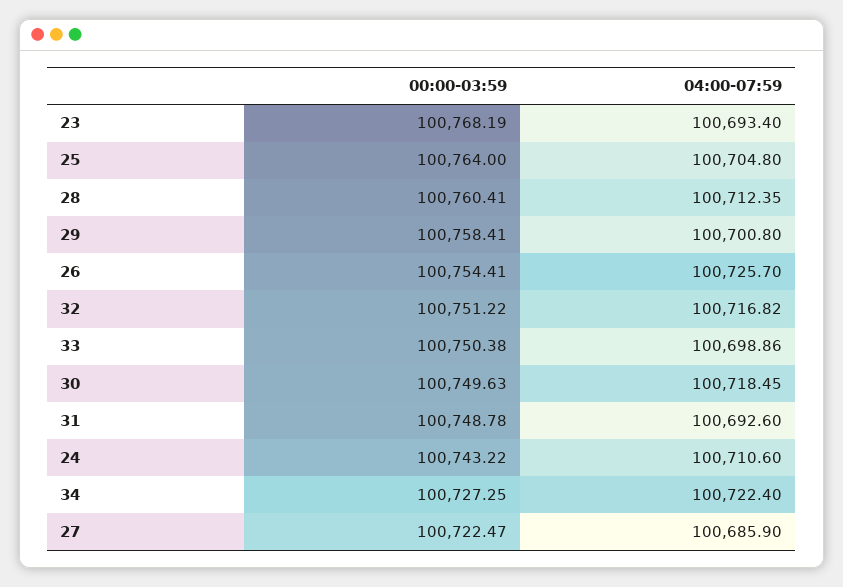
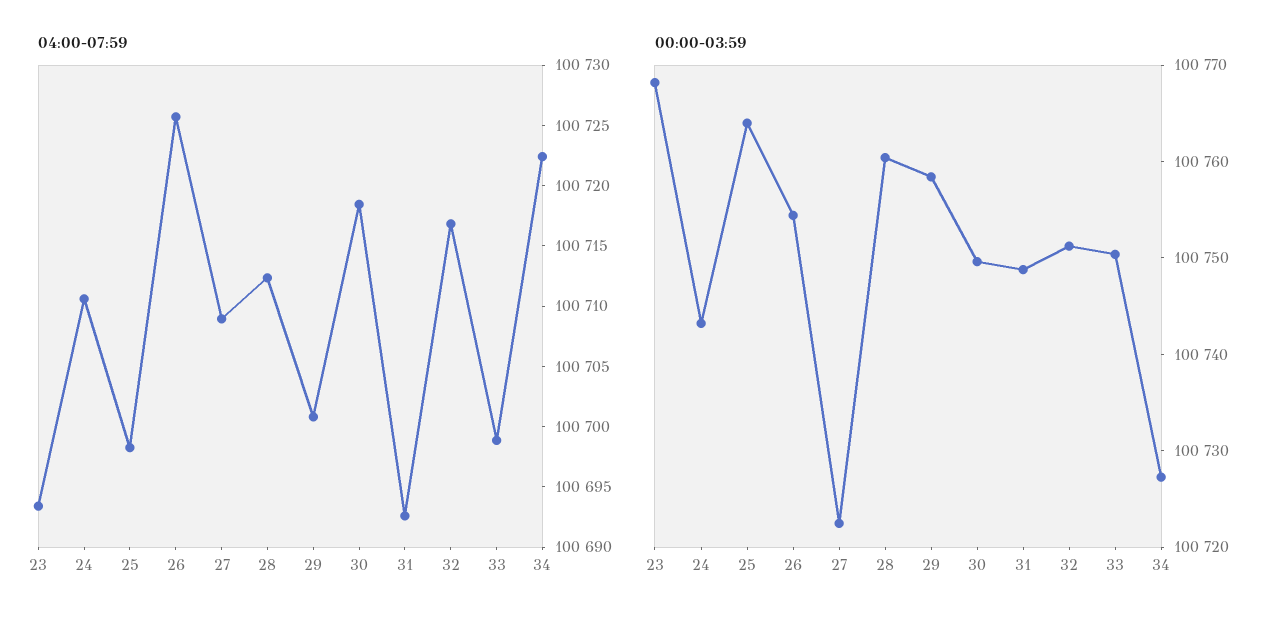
  {
    "00:00-03:59": {
      "23": 100768.19,
      "25": 100764,
      "28": 100760.41,
      "29": 100758.41,
      "26": 100754.41,
      "32": 100751.22,
      "33": 100750.38,
      "30": 100749.63,
      "31": 100748.78,
      "24": 100743.22,
      "34": 100727.25,
      "27": 100722.47
    },
    "04:00-07:59": {
      "23": 100693.4,
-     "25": 100704.8,
+     "25": 100698,
      "28": 100712.35,
      "29": 100700.8,
      "26": 100725.7,
      "32": 100716.82,
      "33": 100698.86,
      "30": 100718.45,
      "31": 100692.6,
      "24": 100710.6,
      "34": 100722.4,
-     "27": 100685.9
+     "27": 100709
    }
  }

